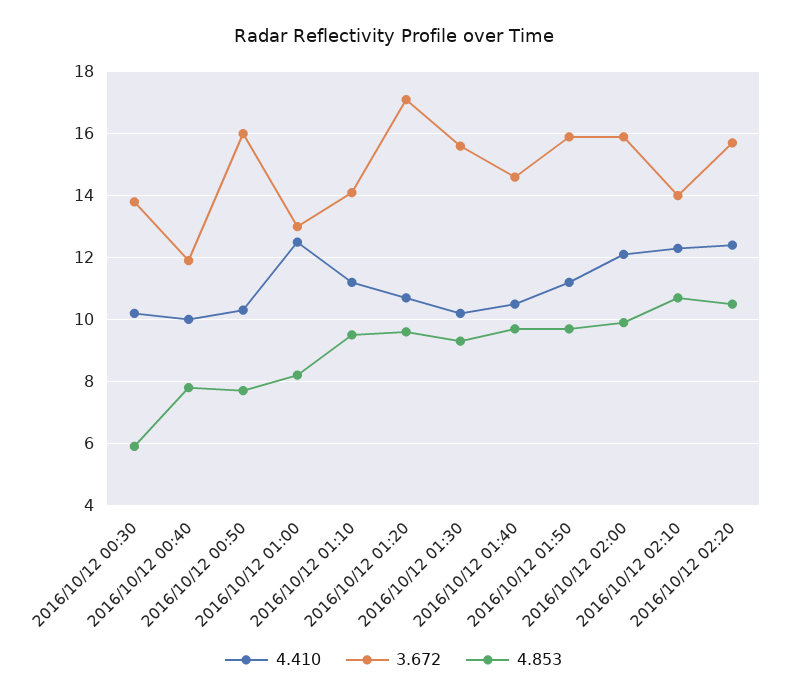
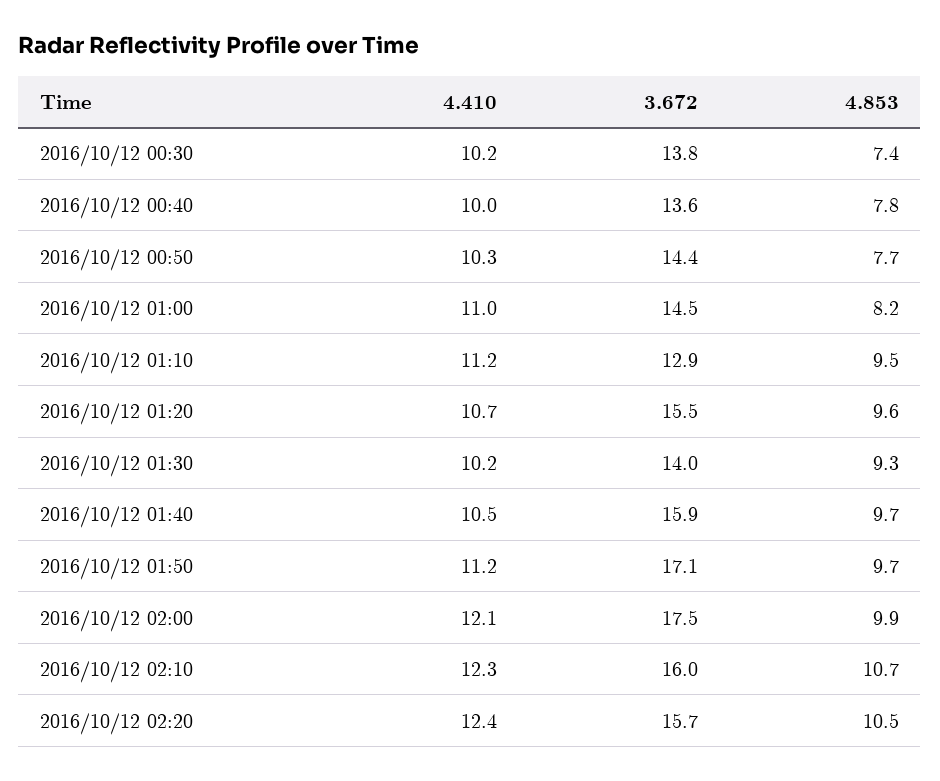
  {
    "4.410": {
      "2016/10/12 00:30": 10.2,
      "2016/10/12 00:40": 10,
      "2016/10/12 00:50": 10.3,
-     "2016/10/12 01:00": 12.5,
+     "2016/10/12 01:00": 11,
      "2016/10/12 01:10": 11.2,
      "2016/10/12 01:20": 10.7,
      "2016/10/12 01:30": 10.2,
      "2016/10/12 01:40": 10.5,
      "2016/10/12 01:50": 11.2,
      "2016/10/12 02:00": 12.1,
      "2016/10/12 02:10": 12.3,
      "2016/10/12 02:20": 12.4
    },
    "3.672": {
      "2016/10/12 00:30": 13.8,
-     "2016/10/12 00:40": 12,
+     "2016/10/12 00:40": 13.6,
-     "2016/10/12 00:50": 16,
+     "2016/10/12 00:50": 14.4,
-     "2016/10/12 01:00": 13,
+     "2016/10/12 01:00": 14.5,
-     "2016/10/12 01:10": 14,
+     "2016/10/12 01:10": 12.9,
-     "2016/10/12 01:20": 17,
+     "2016/10/12 01:20": 15.5,
-     "2016/10/12 01:30": 15.5,
+     "2016/10/12 01:30": 14,
-     "2016/10/12 01:40": 14.5,
+     "2016/10/12 01:40": 15.9,
-     "2016/10/12 01:50": 16,
+     "2016/10/12 01:50": 17.1,
-     "2016/10/12 02:00": 16,
+     "2016/10/12 02:00": 17.5,
-     "2016/10/12 02:10": 14,
+     "2016/10/12 02:10": 16,
      "2016/10/12 02:20": 15.7
    },
    "4.853": {
-     "2016/10/12 00:30": 6,
+     "2016/10/12 00:30": 7.4,
      "2016/10/12 00:40": 7.8,
      "2016/10/12 00:50": 7.7,
      "2016/10/12 01:00": 8.2,
      "2016/10/12 01:10": 9.5,
      "2016/10/12 01:20": 9.6,
      "2016/10/12 01:30": 9.3,
      "2016/10/12 01:40": 9.7,
      "2016/10/12 01:50": 9.7,
      "2016/10/12 02:00": 9.9,
      "2016/10/12 02:10": 10.7,
      "2016/10/12 02:20": 10.5
    }
  }

